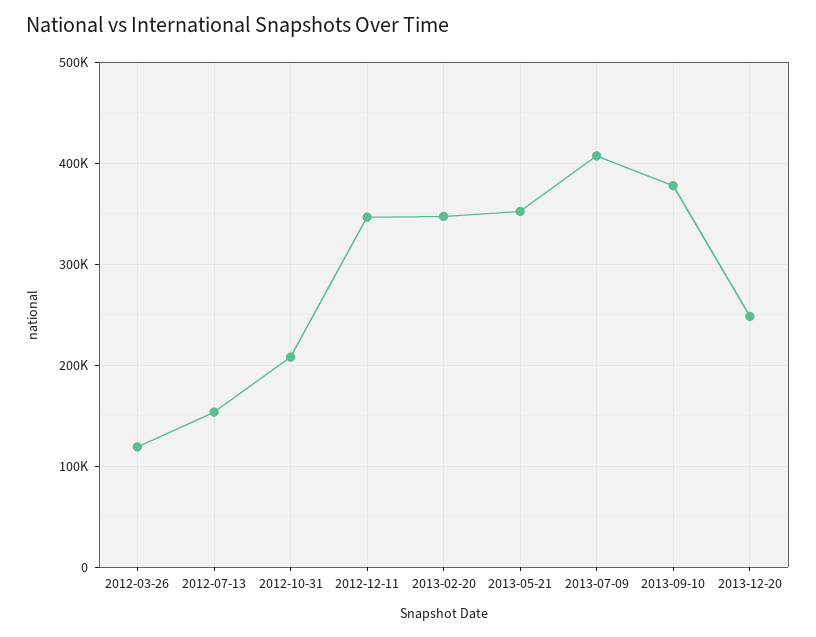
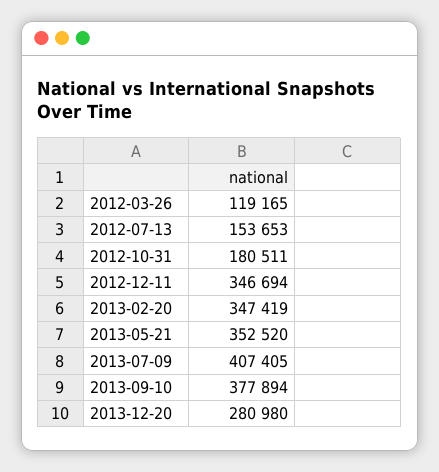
  {
    "2012-03-26": 119165,
    "2012-07-13": 153653,
-   "2012-10-31": 210000,
+   "2012-10-31": 180511,
    "2012-12-11": 346694,
    "2013-02-20": 347419,
    "2013-05-21": 352520,
    "2013-07-09": 407405,
    "2013-09-10": 377894,
-   "2013-12-20": 250000
+   "2013-12-20": 280980
  }

